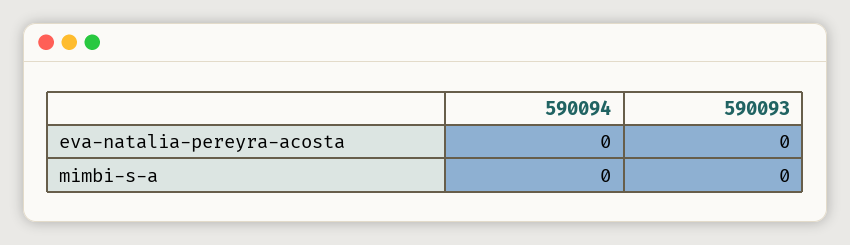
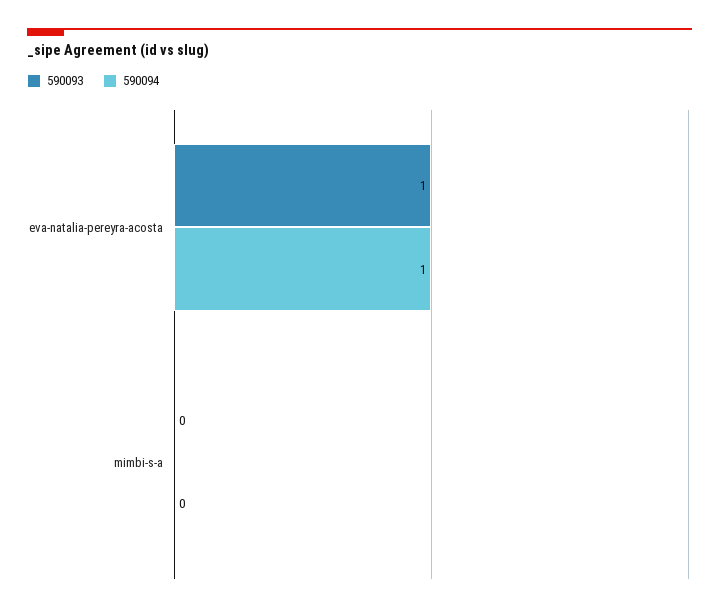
  {
    "590094": {
-     "eva-natalia-pereyra-acosta": 0,
+     "eva-natalia-pereyra-acosta": 1,
      "mimbi-s-a": 0
    },
    "590093": {
-     "eva-natalia-pereyra-acosta": 0,
+     "eva-natalia-pereyra-acosta": 1,
      "mimbi-s-a": 0
    }
  }

